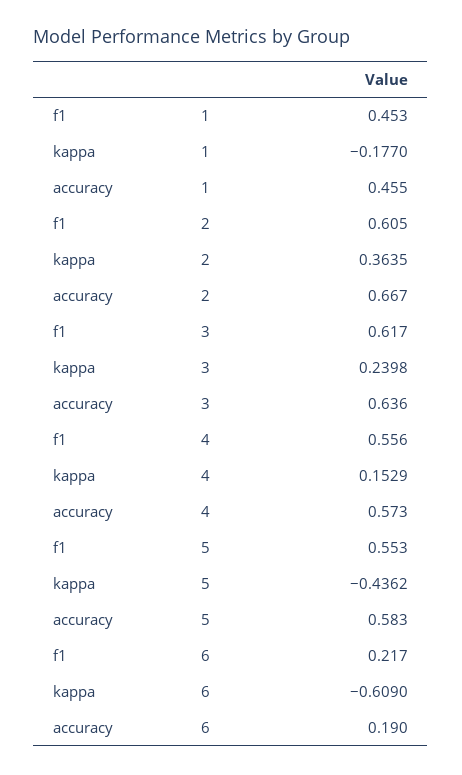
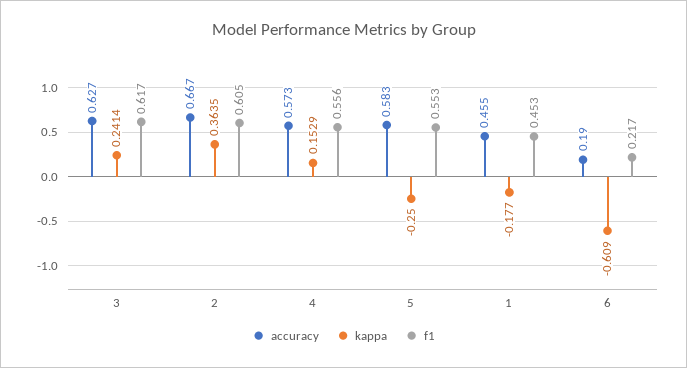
  {
    "f1": {
      "1": 0.453,
      "2": 0.605,
      "3": 0.617,
      "4": 0.556,
      "5": 0.553,
      "6": 0.217
    },
    "kappa": {
      "1": -0.177,
      "2": 0.3635,
-     "3": 0.2398,
+     "3": 0.2414,
      "4": 0.1529,
-     "5": -0.4362,
+     "5": -0.25,
      "6": -0.609
    },
    "accuracy": {
      "1": 0.455,
      "2": 0.667,
-     "3": 0.636,
+     "3": 0.627,
      "4": 0.573,
      "5": 0.583,
      "6": 0.19
    }
  }

